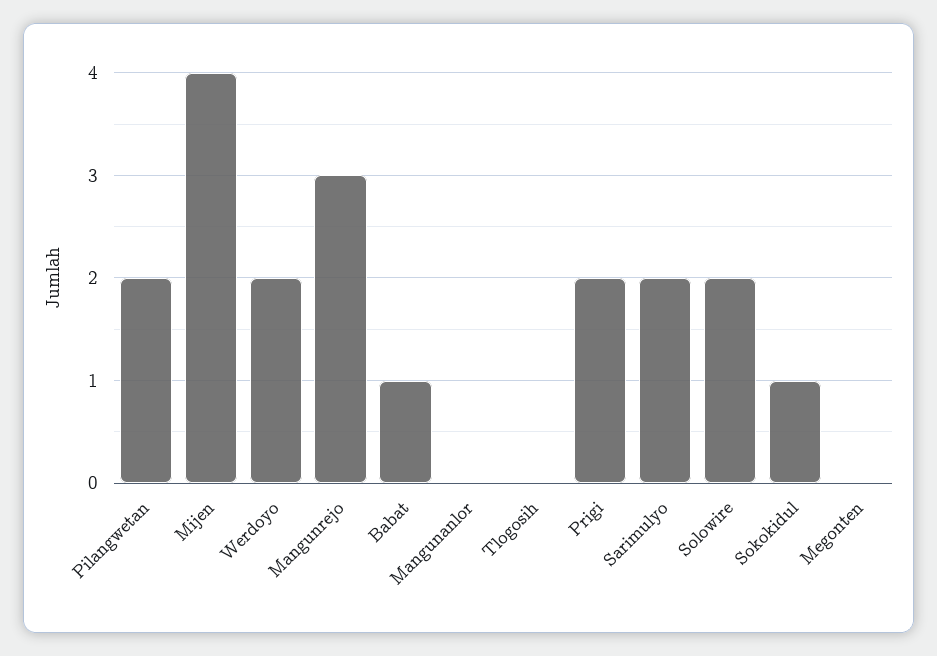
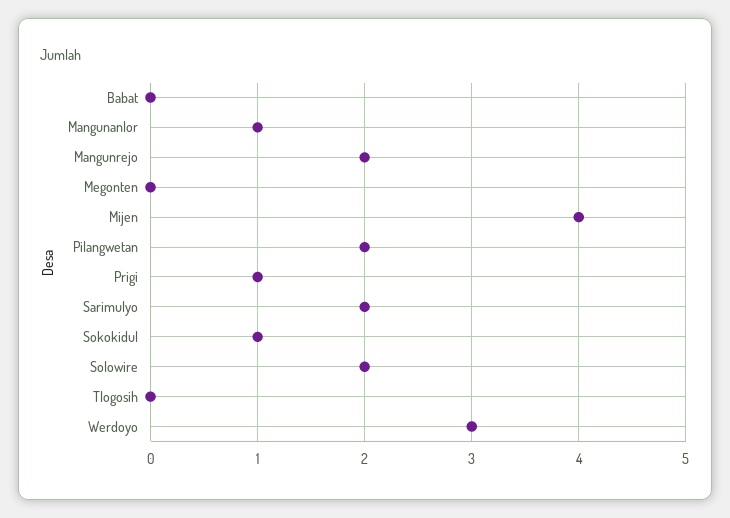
  {
    "Pilangwetan": 2,
    "Mijen": 4,
-   "Werdoyo": 2,
+   "Werdoyo": 3,
-   "Mangunrejo": 3,
+   "Mangunrejo": 2,
-   "Babat": 1,
+   "Babat": 0,
-   "Mangunanlor": 0,
+   "Mangunanlor": 1,
    "Tlogosih": 0,
-   "Prigi": 2,
+   "Prigi": 1,
    "Sarimulyo": 2,
    "Solowire": 2,
    "Sokokidul": 1,
    "Megonten": 0
  }

